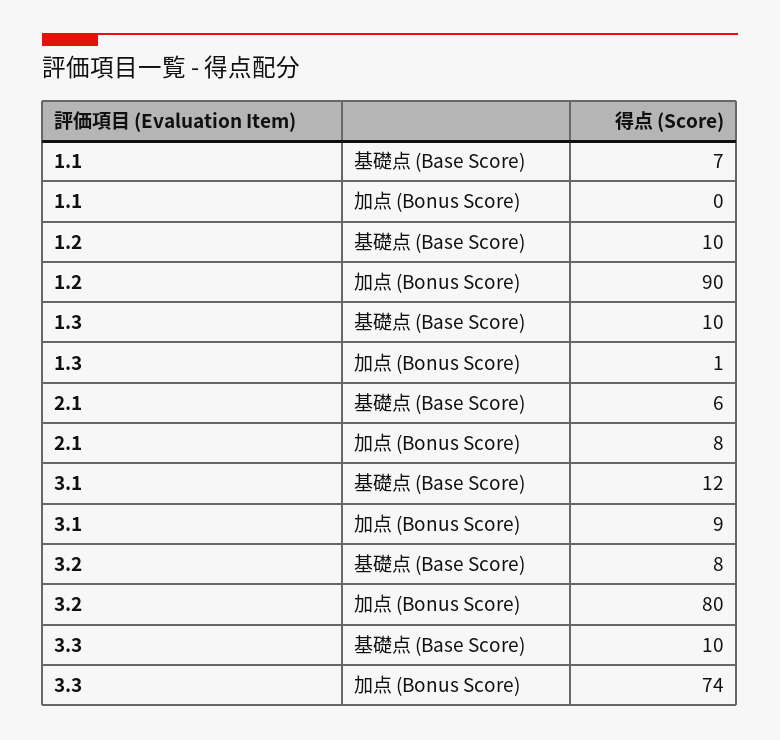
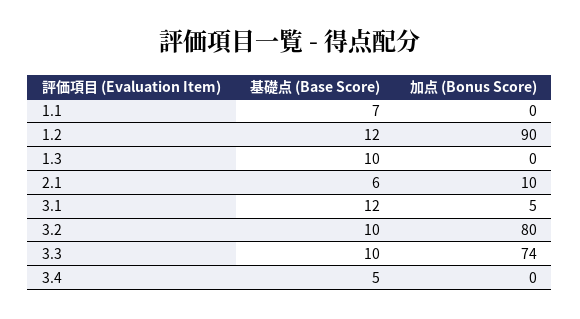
  {
    "1.1": {
      "基礎点 (Base Score)": 7,
      "加点 (Bonus Score)": 0
    },
    "1.2": {
-     "基礎点 (Base Score)": 10,
+     "基礎点 (Base Score)": 12,
      "加点 (Bonus Score)": 90
    },
    "1.3": {
      "基礎点 (Base Score)": 10,
-     "加点 (Bonus Score)": 1
+     "加点 (Bonus Score)": 0
    },
    "2.1": {
      "基礎点 (Base Score)": 6,
-     "加点 (Bonus Score)": 8
+     "加点 (Bonus Score)": 10
    },
    "3.1": {
      "基礎点 (Base Score)": 12,
-     "加点 (Bonus Score)": 9
+     "加点 (Bonus Score)": 5
    },
    "3.2": {
-     "基礎点 (Base Score)": 8,
+     "基礎点 (Base Score)": 10,
      "加点 (Bonus Score)": 80
    },
    "3.3": {
      "基礎点 (Base Score)": 10,
      "加点 (Bonus Score)": 74
-   }
+   },
+   "3.4": {
+     "基礎点 (Base Score)": 5,
+     "加点 (Bonus Score)": 0
+   }
  }

